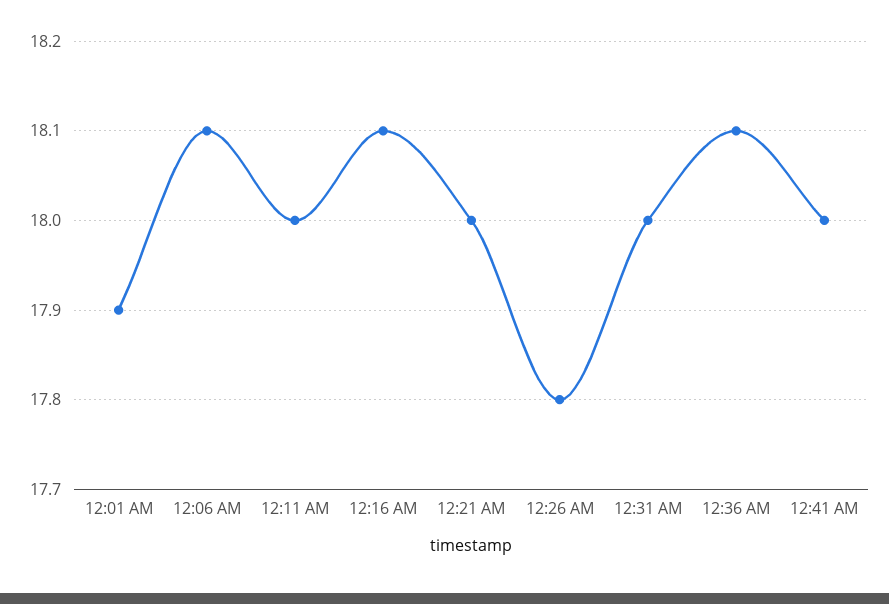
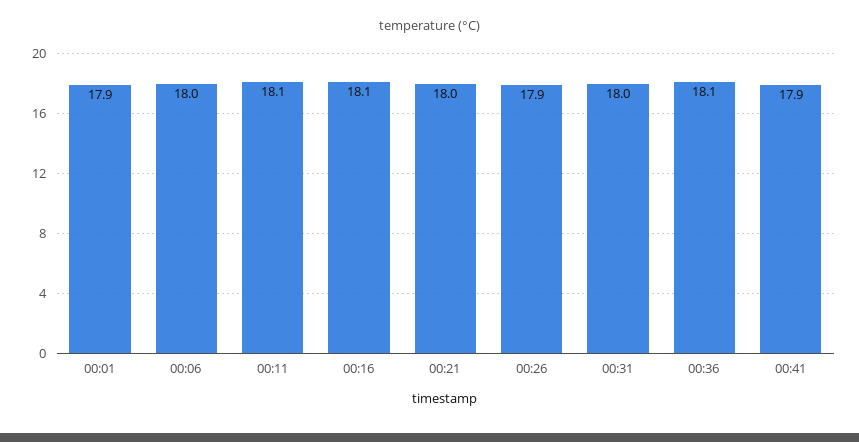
  {
    "12:01 AM": 17.9,
-   "12:06 AM": 18.1,
+   "12:06 AM": 18,
-   "12:11 AM": 18,
+   "12:11 AM": 18.1,
    "12:16 AM": 18.1,
    "12:21 AM": 18,
-   "12:26 AM": 17.8,
+   "12:26 AM": 17.9,
    "12:31 AM": 18,
    "12:36 AM": 18.1,
-   "12:41 AM": 18
+   "12:41 AM": 17.9
  }

